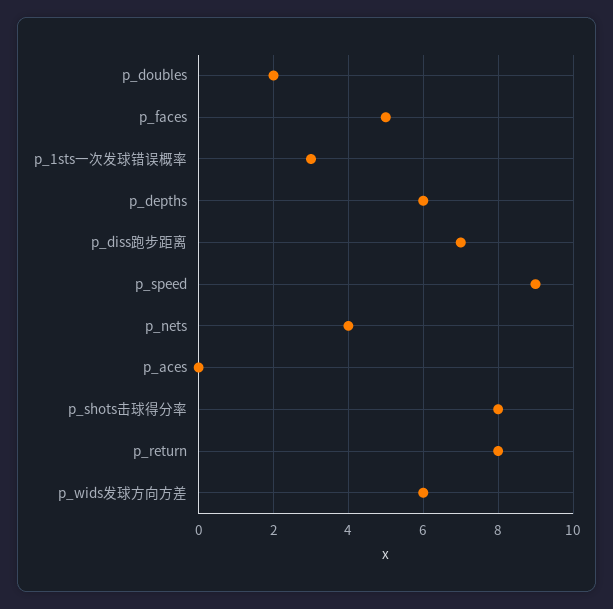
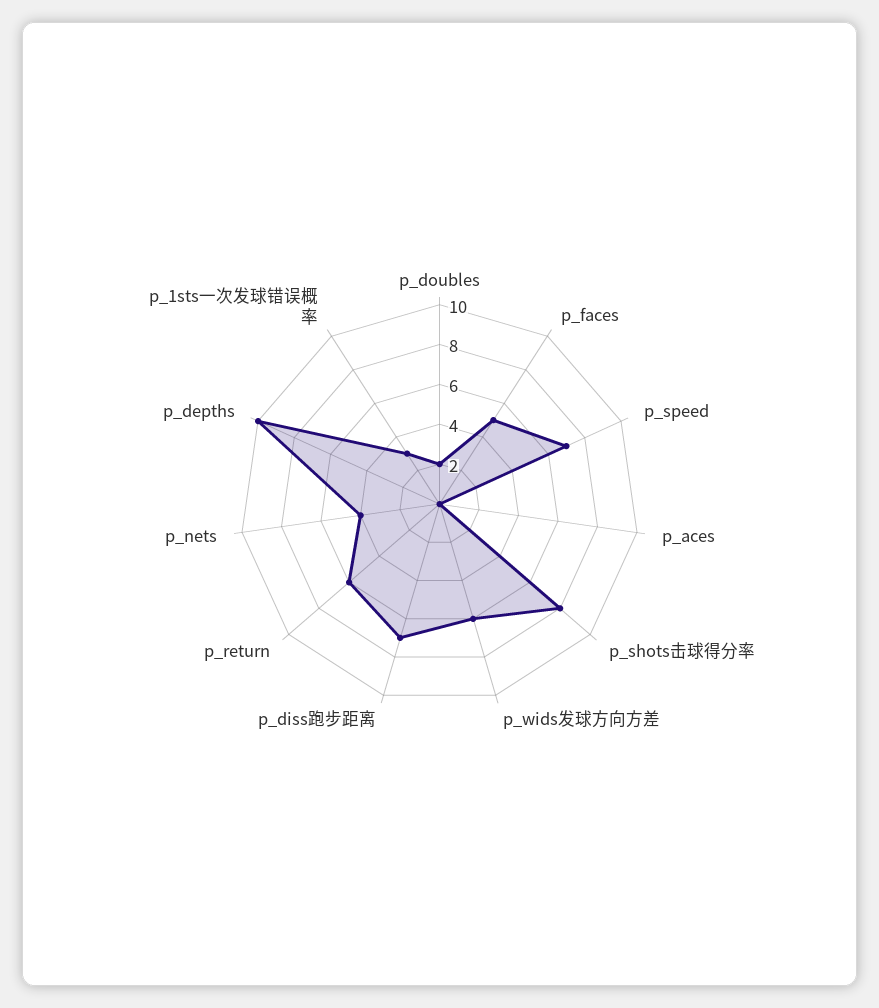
  {
    "p_doubles": 2,
    "p_faces": 5,
    "p_1sts一次发球错误概率": 3,
-   "p_depths": 6,
+   "p_depths": 10,
    "p_diss跑步距离": 7,
-   "p_speed": 9,
+   "p_speed": 7,
    "p_nets": 4,
    "p_aces": 0,
    "p_shots击球得分率": 8,
-   "p_return": 8,
+   "p_return": 6,
    "p_wids发球方向方差": 6
  }

